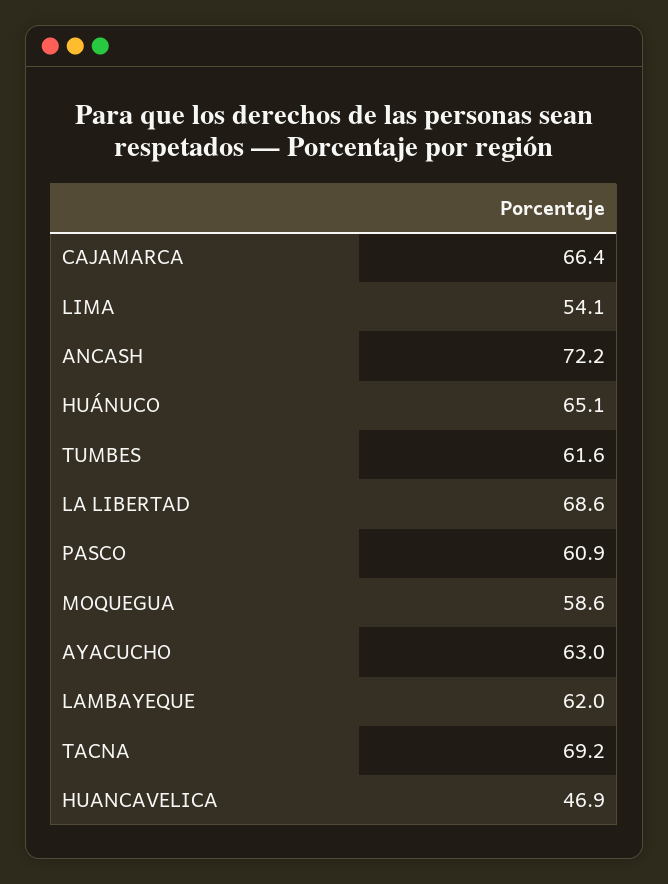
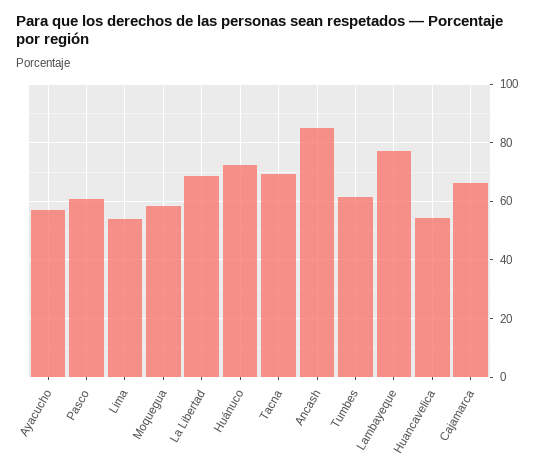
  {
    "CAJAMARCA": 66.4,
    "LIMA": 54.1,
-   "ANCASH": 72.2,
+   "ANCASH": 85,
-   "HUÁNUCO": 65.1,
+   "HUÁNUCO": 72.5,
    "TUMBES": 61.6,
    "LA LIBERTAD": 68.6,
    "PASCO": 60.9,
    "MOQUEGUA": 58.6,
-   "AYACUCHO": 63,
+   "AYACUCHO": 57.5,
-   "LAMBAYEQUE": 62,
+   "LAMBAYEQUE": 77.5,
    "TACNA": 69.2,
-   "HUANCAVELICA": 46.9
+   "HUANCAVELICA": 55
  }

